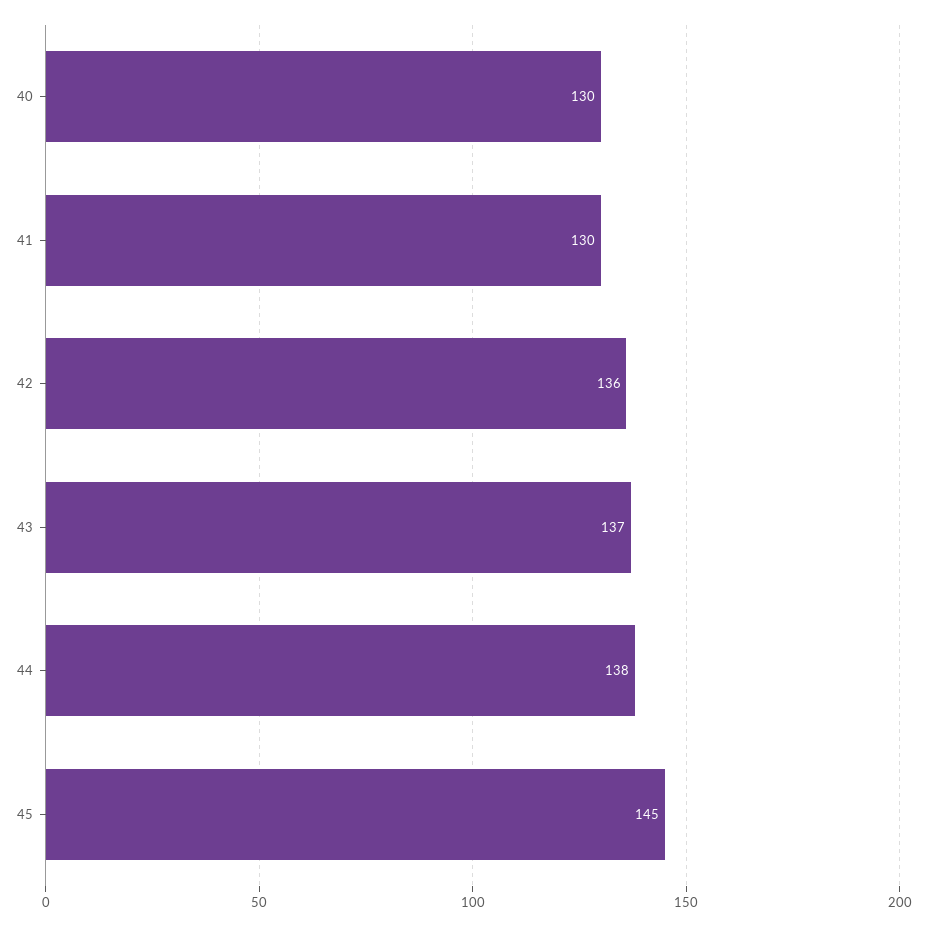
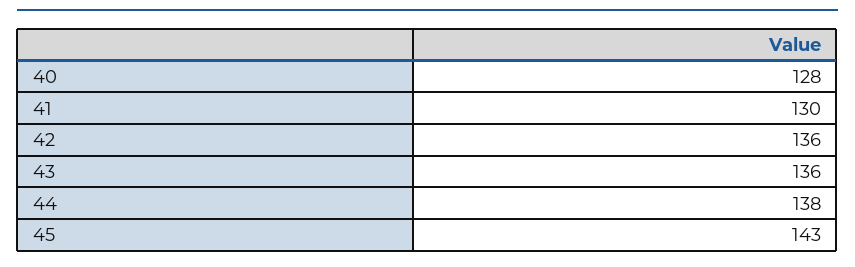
  {
-   "40": 130,
+   "40": 128,
    "41": 130,
    "42": 136,
-   "43": 137,
+   "43": 136,
    "44": 138,
-   "45": 145
+   "45": 143
  }

